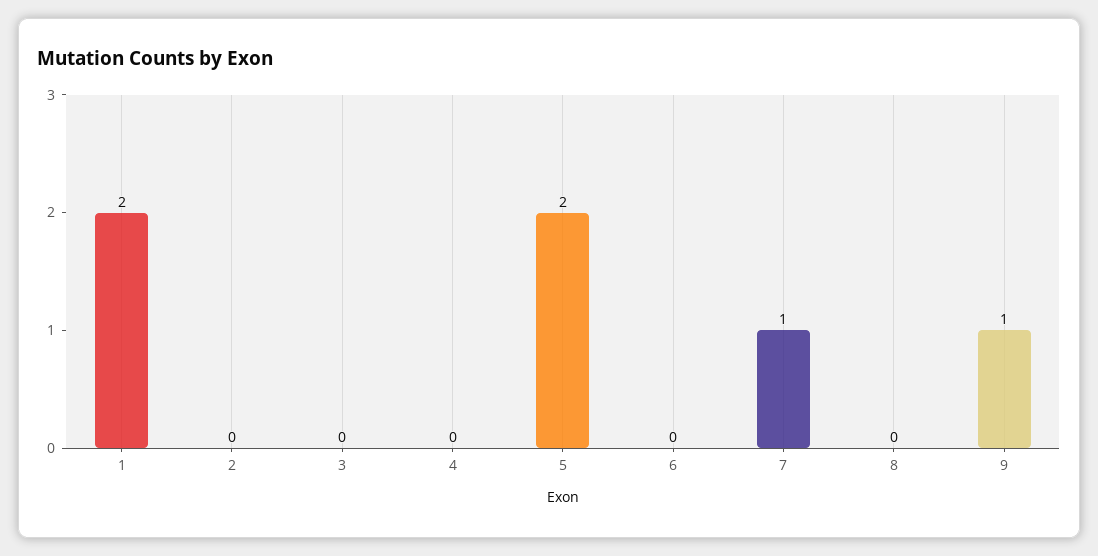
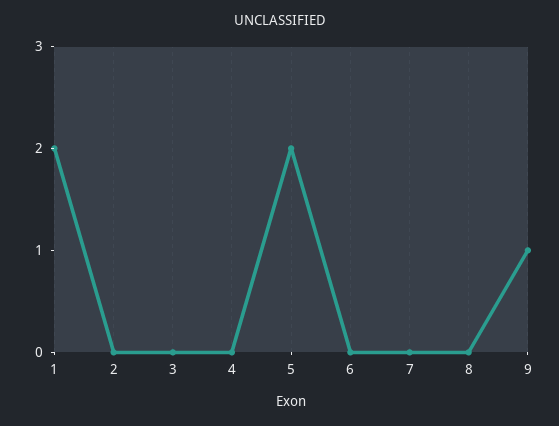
  {
    "1": 2,
    "2": 0,
    "3": 0,
    "4": 0,
    "5": 2,
    "6": 0,
-   "7": 1,
+   "7": 0,
    "8": 0,
    "9": 1
  }

